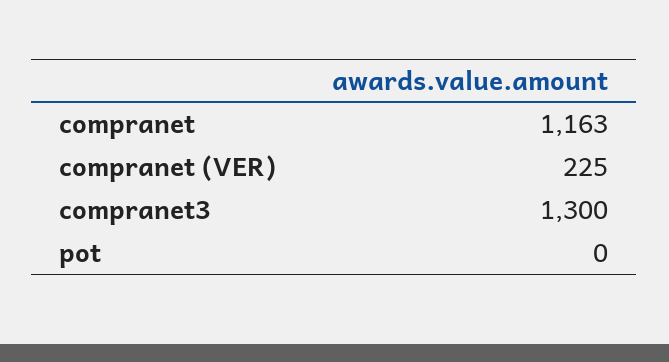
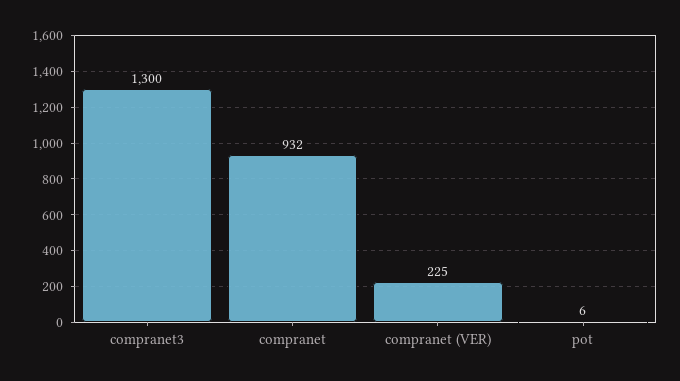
  {
-   "compranet": 1163,
+   "compranet": 932,
    "compranet (VER)": 225,
    "compranet3": 1300,
-   "pot": 0
+   "pot": 6
  }

